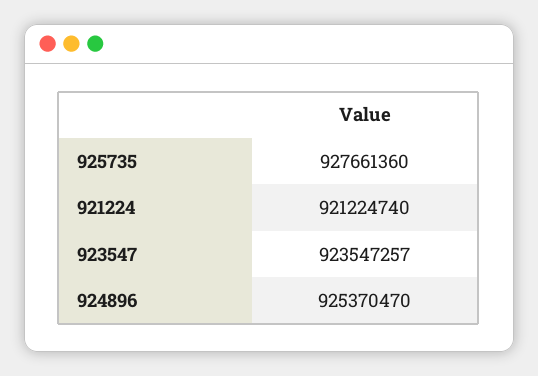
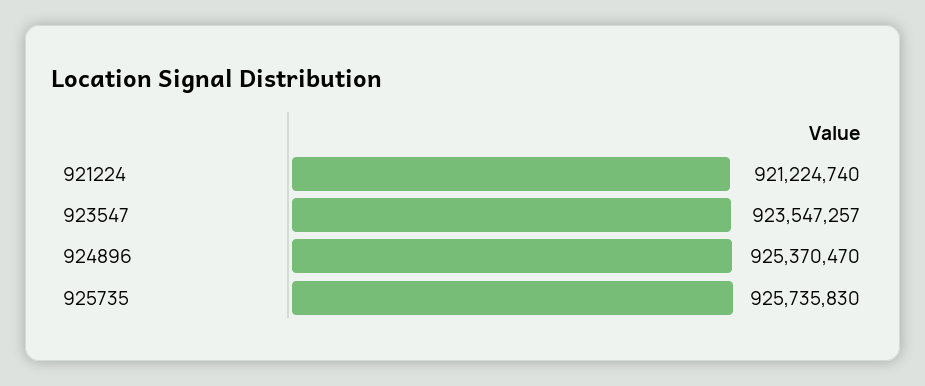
  {
-   "925735": 927661360,
+   "925735": 925735830,
    "921224": 921224740,
    "923547": 923547257,
    "924896": 925370470
  }

